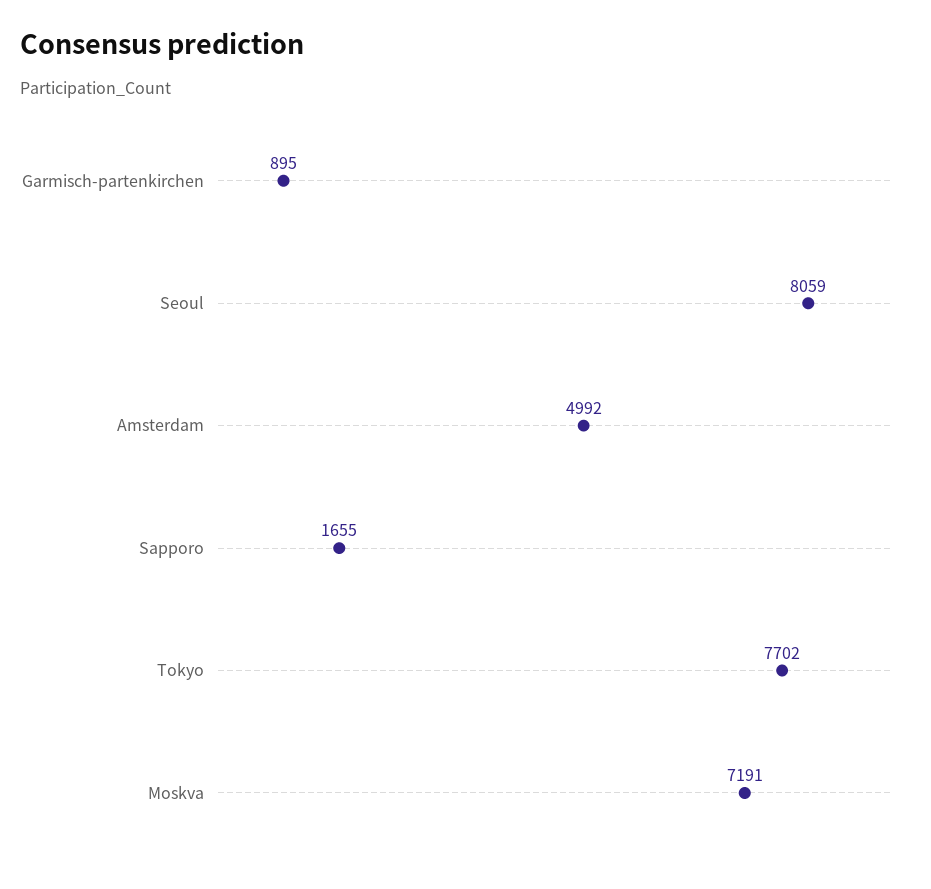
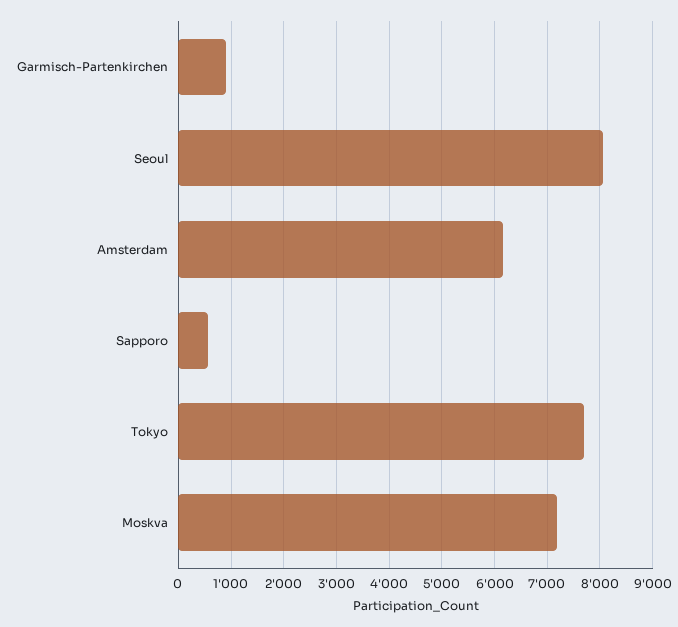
  {
    "Garmisch-partenkirchen": 895,
    "Seoul": 8059,
-   "Amsterdam": 4992,
+   "Amsterdam": 6200,
-   "Sapporo": 1655,
+   "Sapporo": 600,
    "Tokyo": 7702,
    "Moskva": 7191
  }

